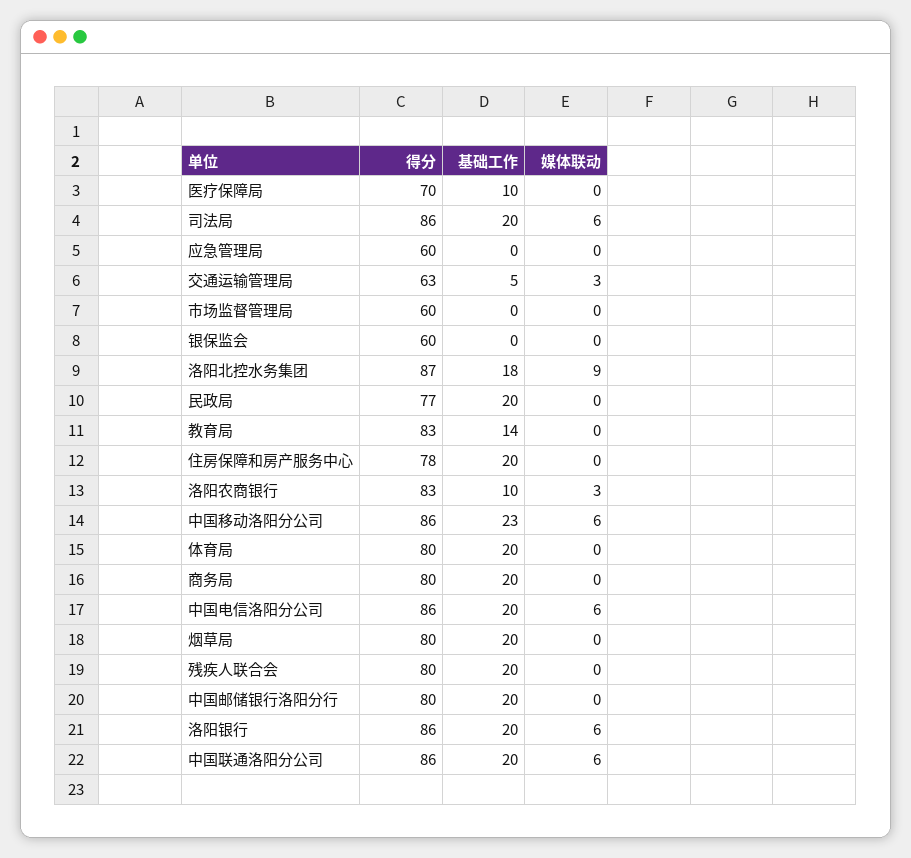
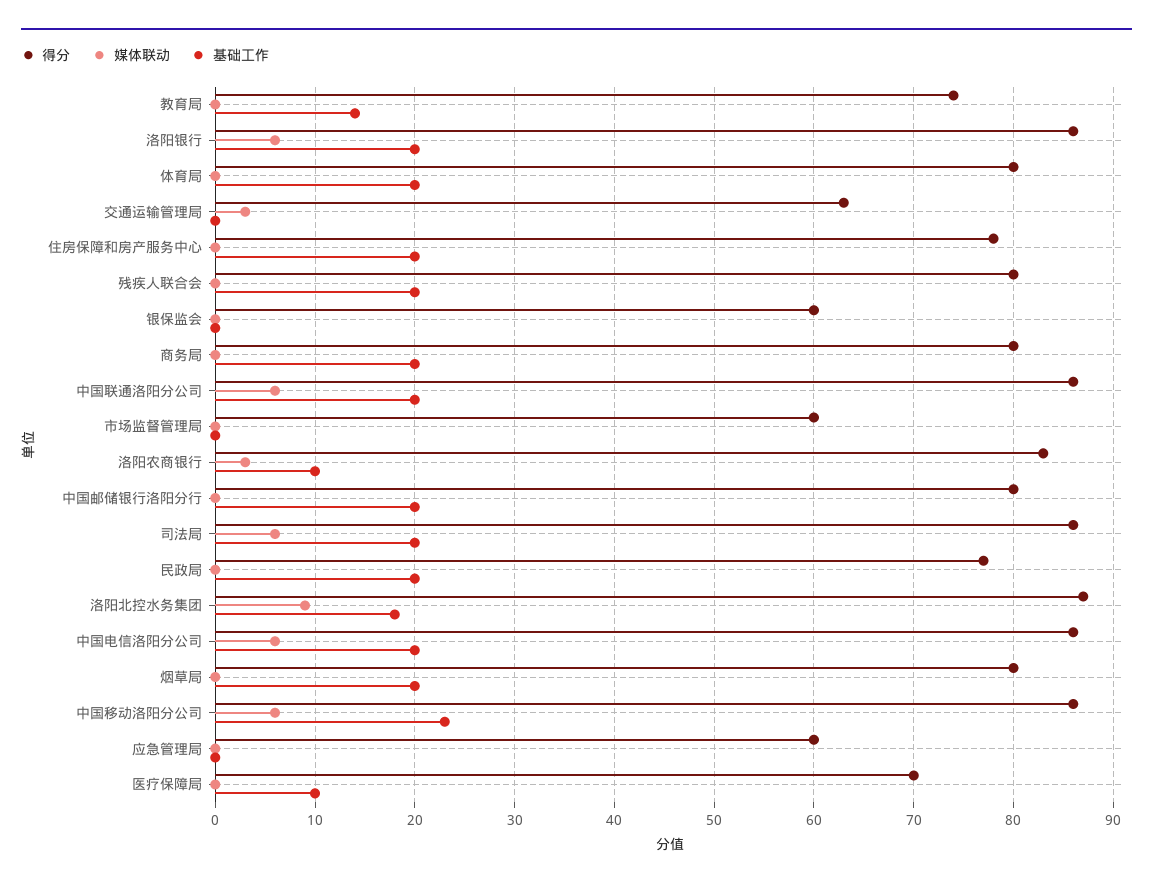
  {
    "得分": {
      "医疗保障局": 70,
      "司法局": 86,
      "应急管理局": 60,
      "交通运输管理局": 63,
      "市场监督管理局": 60,
      "银保监会": 60,
      "洛阳北控水务集团": 87,
      "民政局": 77,
-     "教育局": 83,
+     "教育局": 74,
      "住房保障和房产服务中心": 78,
      "洛阳农商银行": 83,
      "中国移动洛阳分公司": 86,
      "体育局": 80,
      "商务局": 80,
      "中国电信洛阳分公司": 86,
      "烟草局": 80,
      "残疾人联合会": 80,
      "中国邮储银行洛阳分行": 80,
      "洛阳银行": 86,
      "中国联通洛阳分公司": 86
    },
    "基础工作": {
      "医疗保障局": 10,
      "司法局": 20,
      "应急管理局": 0,
-     "交通运输管理局": 5,
+     "交通运输管理局": 0,
      "市场监督管理局": 0,
      "银保监会": 0,
      "洛阳北控水务集团": 18,
      "民政局": 20,
      "教育局": 14,
      "住房保障和房产服务中心": 20,
      "洛阳农商银行": 10,
      "中国移动洛阳分公司": 23,
      "体育局": 20,
      "商务局": 20,
      "中国电信洛阳分公司": 20,
      "烟草局": 20,
      "残疾人联合会": 20,
      "中国邮储银行洛阳分行": 20,
      "洛阳银行": 20,
      "中国联通洛阳分公司": 20
    },
    "媒体联动": {
      "医疗保障局": 0,
      "司法局": 6,
      "应急管理局": 0,
      "交通运输管理局": 3,
      "市场监督管理局": 0,
      "银保监会": 0,
      "洛阳北控水务集团": 9,
      "民政局": 0,
      "教育局": 0,
      "住房保障和房产服务中心": 0,
      "洛阳农商银行": 3,
      "中国移动洛阳分公司": 6,
      "体育局": 0,
      "商务局": 0,
      "中国电信洛阳分公司": 6,
      "烟草局": 0,
      "残疾人联合会": 0,
      "中国邮储银行洛阳分行": 0,
      "洛阳银行": 6,
      "中国联通洛阳分公司": 6
    }
  }

